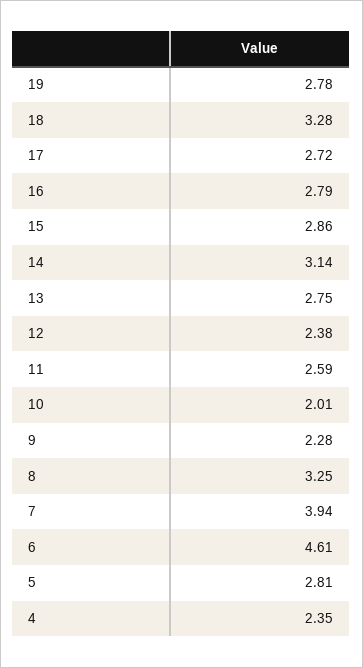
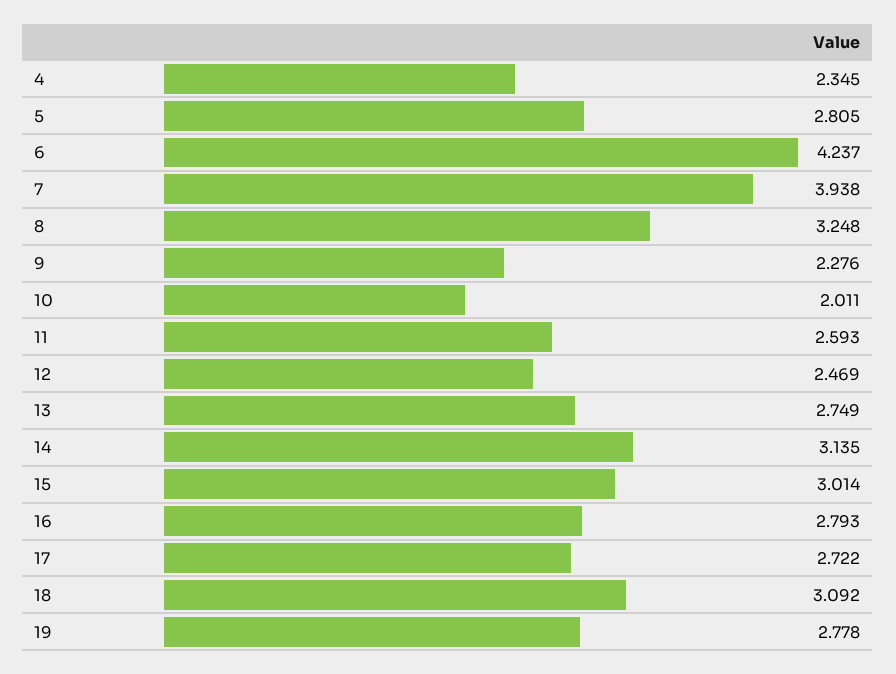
  {
    "19": 2.778,
-   "18": 3.28,
+   "18": 3.092,
    "17": 2.722,
    "16": 2.793,
-   "15": 2.86,
+   "15": 3.014,
    "14": 3.135,
    "13": 2.749,
-   "12": 2.38,
+   "12": 2.469,
    "11": 2.593,
    "10": 2.011,
    "9": 2.276,
    "8": 3.248,
    "7": 3.938,
-   "6": 4.61,
+   "6": 4.237,
    "5": 2.805,
    "4": 2.345
  }

